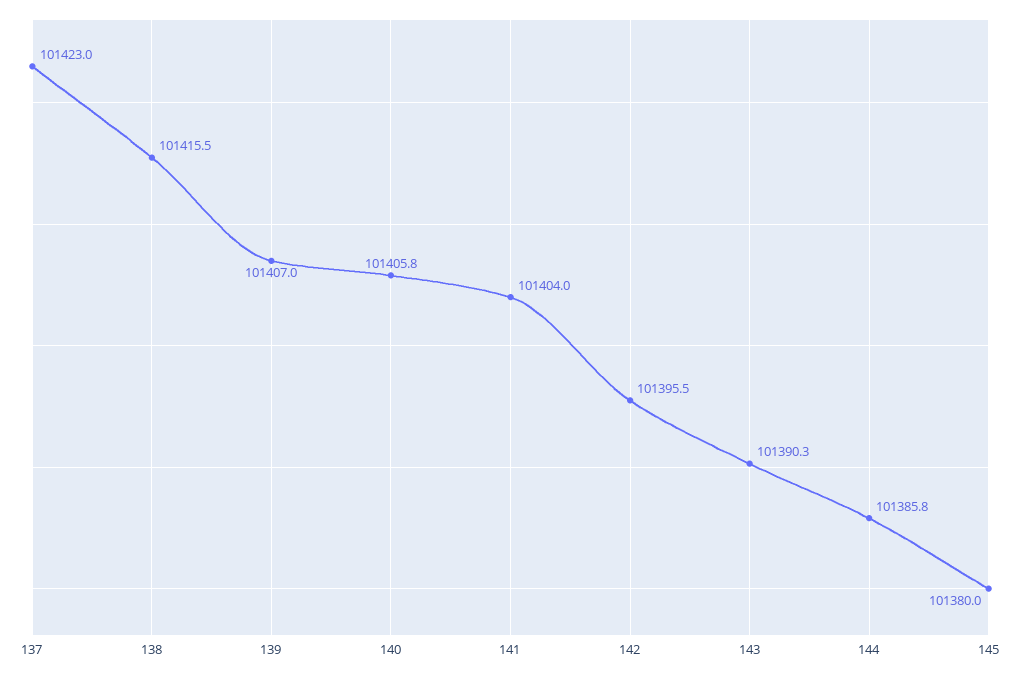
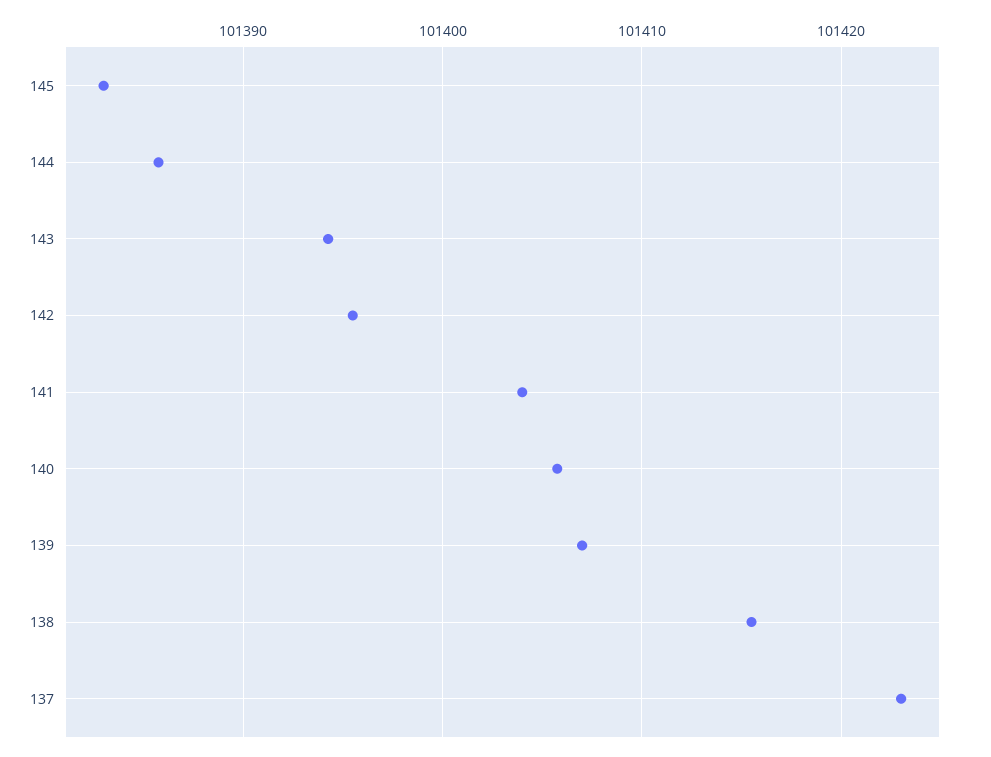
  {
    "137": 101423,
    "138": 101415.5,
    "139": 101407,
    "140": 101405.8,
    "141": 101404,
    "142": 101395.5,
-   "143": 101390.3,
+   "143": 101394,
    "144": 101385.8,
-   "145": 101380
+   "145": 101383
  }

